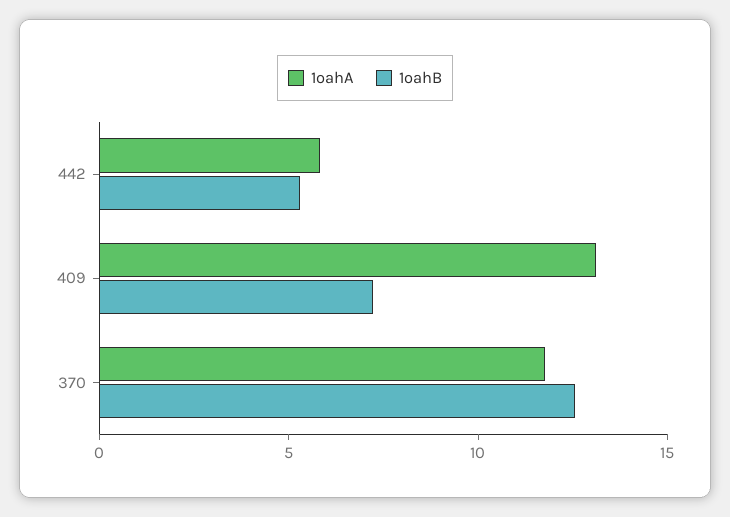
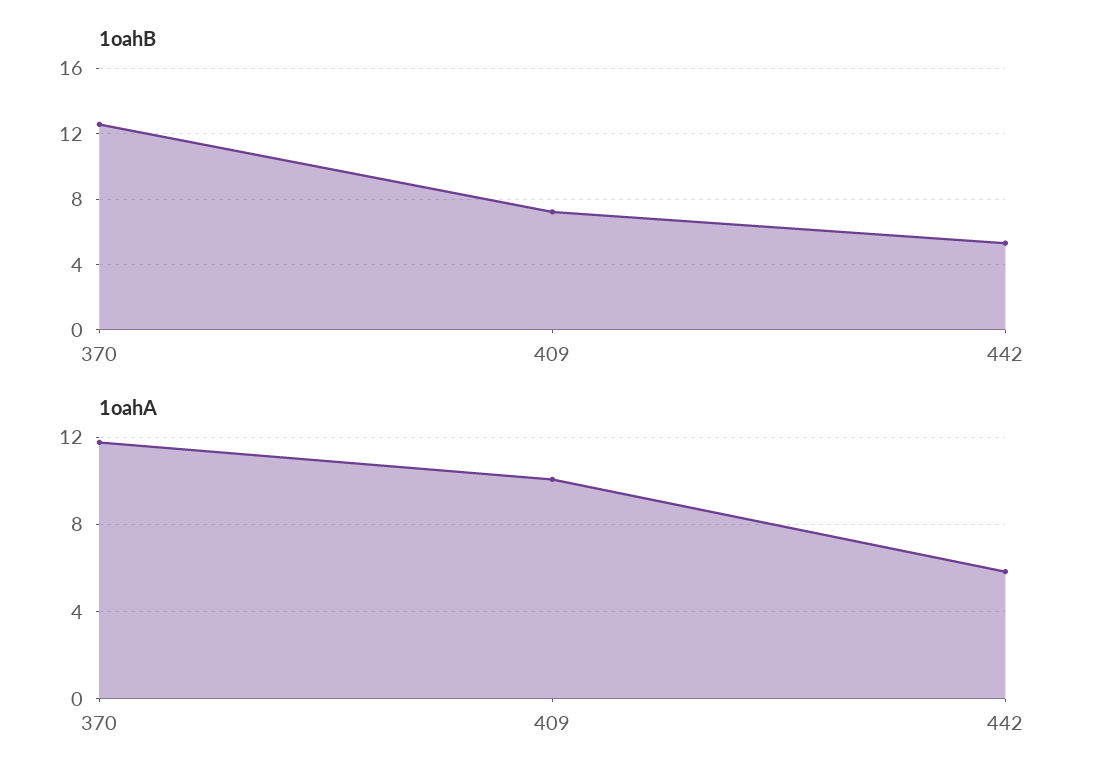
  {
    "1oahA": {
      "442": 6,
-     "409": 13,
+     "409": 10,
      "370": 12
    },
    "1oahB": {
      "442": 5.5,
      "409": 7,
      "370": 12.5
    }
  }

